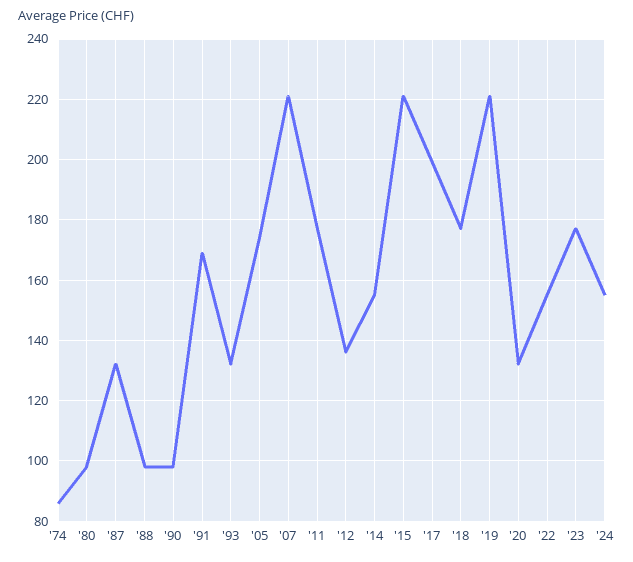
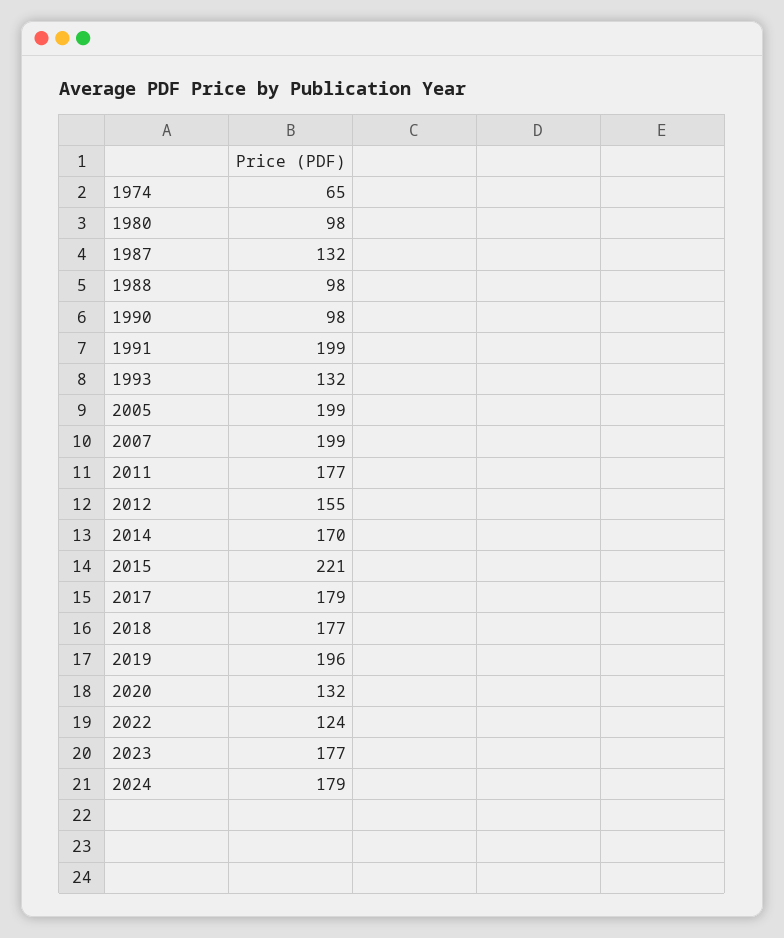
  {
-   "'74": 85,
+   "'74": 65,
    "'80": 98,
    "'87": 132,
    "'88": 98,
    "'90": 98,
-   "'91": 170,
+   "'91": 199,
    "'93": 132,
-   "'05": 175,
+   "'05": 199,
-   "'07": 220,
+   "'07": 199,
    "'11": 177,
-   "'12": 135,
+   "'12": 155,
-   "'14": 155,
+   "'14": 170,
    "'15": 221,
-   "'17": 200,
+   "'17": 179,
    "'18": 177,
-   "'19": 220,
+   "'19": 196,
    "'20": 132,
-   "'22": 155,
+   "'22": 124,
    "'23": 177,
-   "'24": 155
+   "'24": 179
  }

